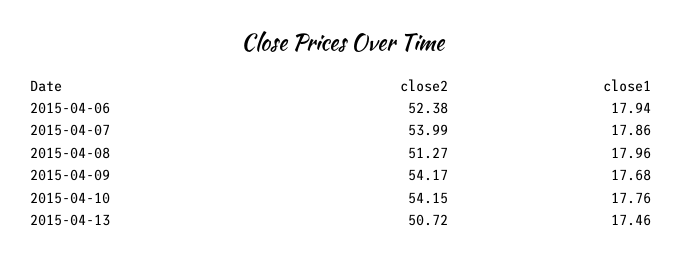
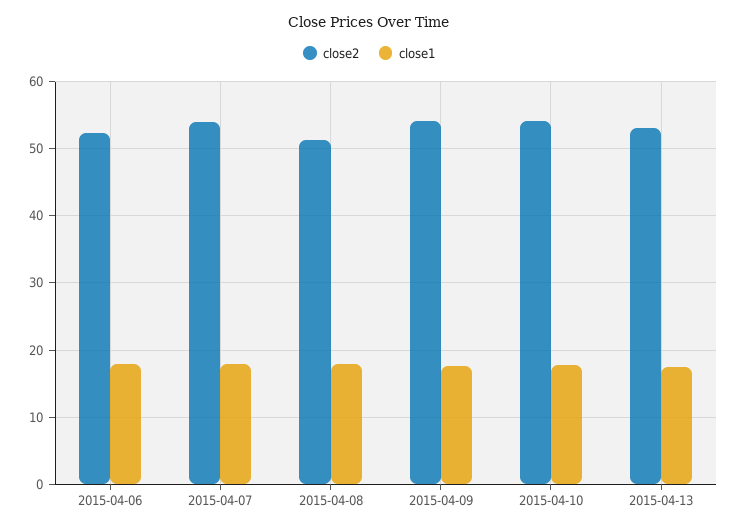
  {
    "close2": {
      "2015-04-06": 52.38,
      "2015-04-07": 53.99,
      "2015-04-08": 51.27,
      "2015-04-09": 54.17,
      "2015-04-10": 54.15,
-     "2015-04-13": 50.72
+     "2015-04-13": 53
    },
    "close1": {
      "2015-04-06": 17.94,
      "2015-04-07": 17.86,
      "2015-04-08": 17.96,
      "2015-04-09": 17.68,
      "2015-04-10": 17.76,
      "2015-04-13": 17.46
    }
  }

